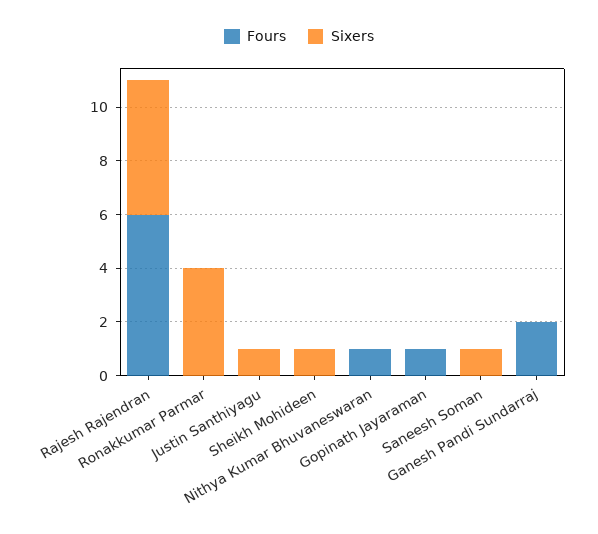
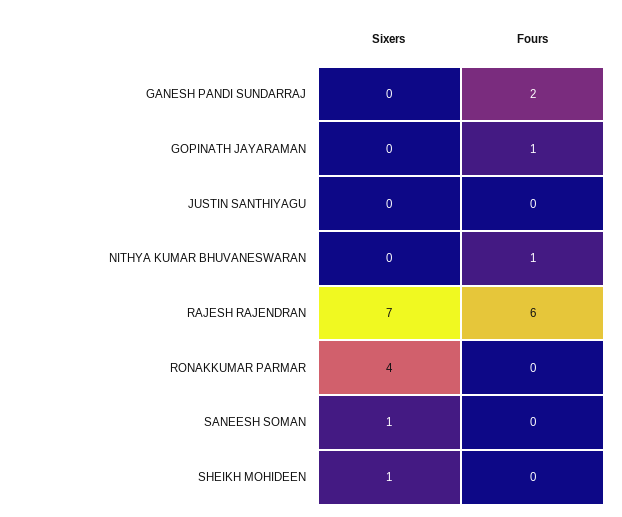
  {
    "Fours": {
      "Rajesh Rajendran": 6,
      "Ronakkumar Parmar": 0,
      "Justin Santhiyagu": 0,
      "Sheikh Mohideen": 0,
      "Nithya Kumar Bhuvaneswaran": 1,
      "Gopinath Jayaraman": 1,
      "Saneesh Soman": 0,
      "Ganesh Pandi Sundarraj": 2
    },
    "Sixers": {
-     "Rajesh Rajendran": 5,
+     "Rajesh Rajendran": 7,
      "Ronakkumar Parmar": 4,
-     "Justin Santhiyagu": 1,
+     "Justin Santhiyagu": 0,
      "Sheikh Mohideen": 1,
      "Nithya Kumar Bhuvaneswaran": 0,
      "Gopinath Jayaraman": 0,
      "Saneesh Soman": 1,
      "Ganesh Pandi Sundarraj": 0
    }
  }

